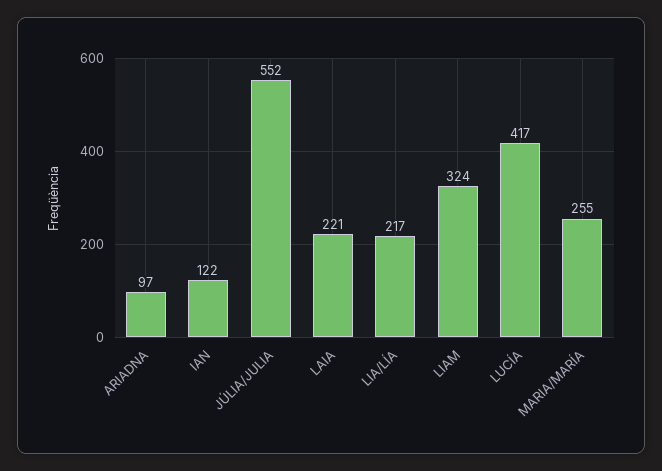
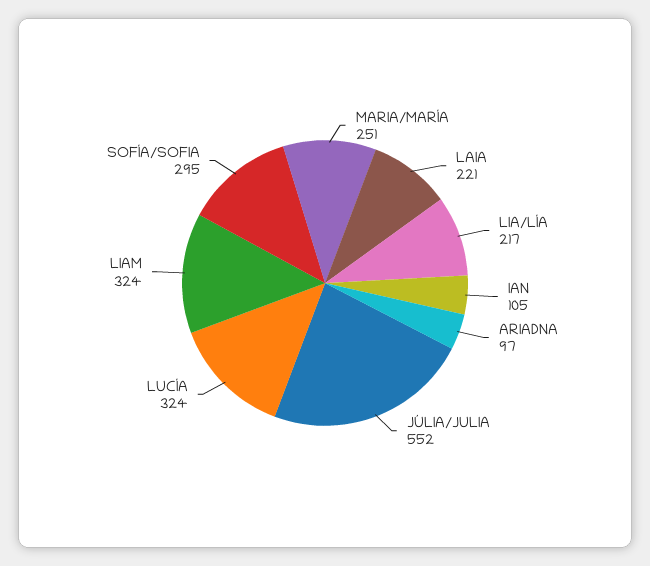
  {
    "ARIADNA": 97,
-   "IAN": 122,
+   "IAN": 105,
    "JÚLIA/JULIA": 552,
    "LAIA": 221,
    "LIA/LÍA": 217,
    "LIAM": 324,
-   "LUCÍA": 417,
+   "LUCÍA": 324,
-   "MARIA/MARÍA": 255
+   "MARIA/MARÍA": 251,
+   "SOFÍA/SOFIA": 295
  }

